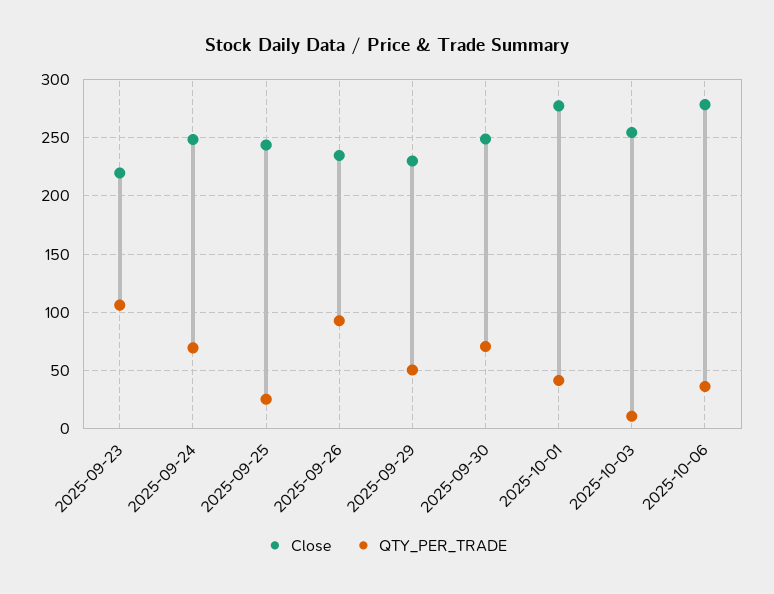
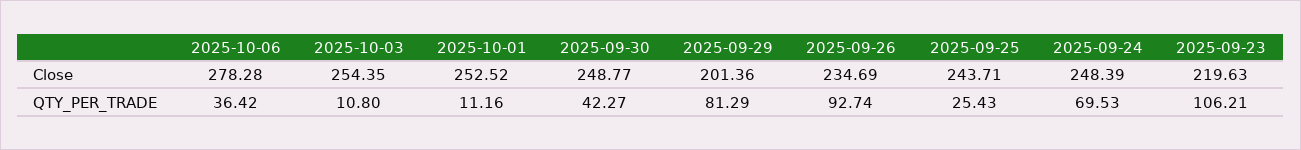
  {
    "Close": {
      "2025-09-23": 219.63,
      "2025-09-24": 248.39,
      "2025-09-25": 243.71,
      "2025-09-26": 234.69,
-     "2025-09-29": 230,
+     "2025-09-29": 201.36,
      "2025-09-30": 248.77,
-     "2025-10-01": 280,
+     "2025-10-01": 252.52,
      "2025-10-03": 254.35,
      "2025-10-06": 278.28
    },
    "QTY_PER_TRADE": {
      "2025-09-23": 106.21,
      "2025-09-24": 69.53,
      "2025-09-25": 25.43,
      "2025-09-26": 92.74,
-     "2025-09-29": 50,
+     "2025-09-29": 81.29,
-     "2025-09-30": 70,
+     "2025-09-30": 42.27,
-     "2025-10-01": 40,
+     "2025-10-01": 11.16,
      "2025-10-03": 10.8,
      "2025-10-06": 36.42
    }
  }

